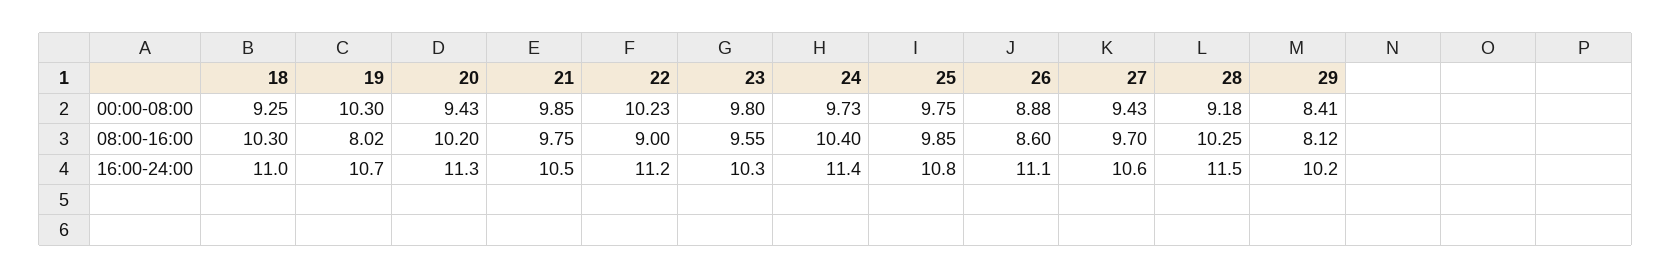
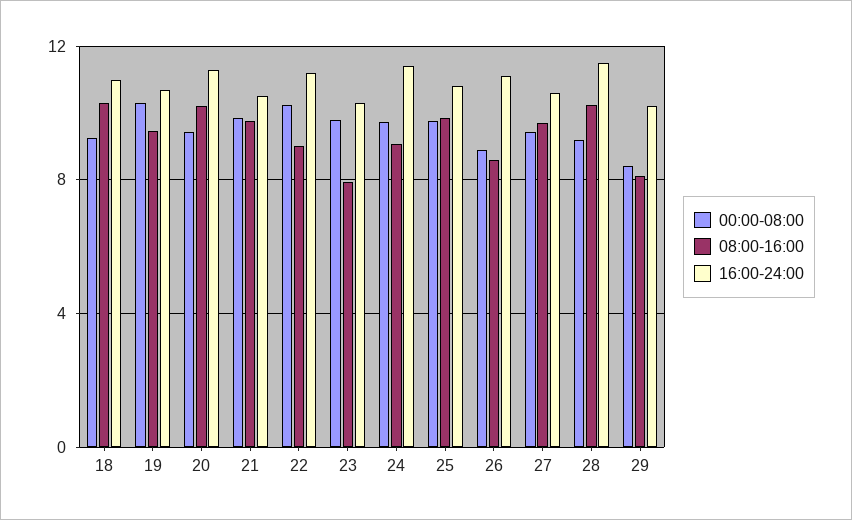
  {
    "00:00-08:00": {
      "18": 9.25,
      "19": 10.3,
      "20": 9.43,
      "21": 9.85,
      "22": 10.23,
      "23": 9.8,
      "24": 9.73,
      "25": 9.75,
      "26": 8.88,
      "27": 9.43,
      "28": 9.18,
      "29": 8.41
    },
    "08:00-16:00": {
      "18": 10.3,
-     "19": 8.02,
+     "19": 9.5,
      "20": 10.2,
      "21": 9.75,
      "22": 9,
-     "23": 9.55,
+     "23": 8,
-     "24": 10.4,
+     "24": 9,
      "25": 9.85,
      "26": 8.6,
      "27": 9.7,
      "28": 10.25,
      "29": 8.12
    },
    "16:00-24:00": {
      "18": 11,
      "19": 10.7,
      "20": 11.3,
      "21": 10.5,
      "22": 11.2,
      "23": 10.3,
      "24": 11.4,
      "25": 10.8,
      "26": 11.1,
      "27": 10.6,
      "28": 11.5,
      "29": 10.2
    }
  }

